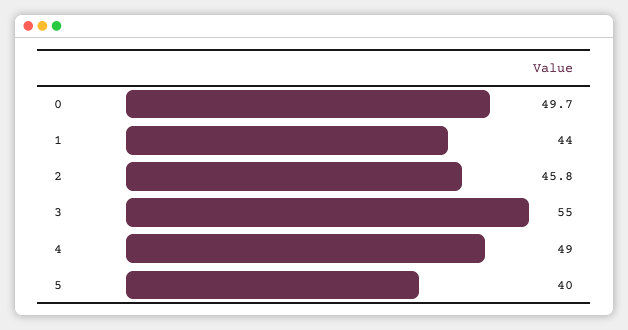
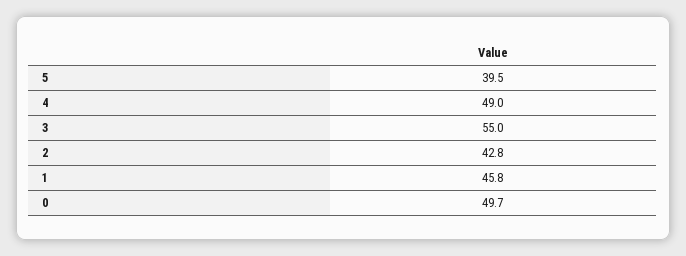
  {
    "0": 49.7,
-   "1": 44,
+   "1": 45.8,
-   "2": 45.8,
+   "2": 42.8,
    "3": 55,
    "4": 49,
-   "5": 40
+   "5": 39.5
  }

